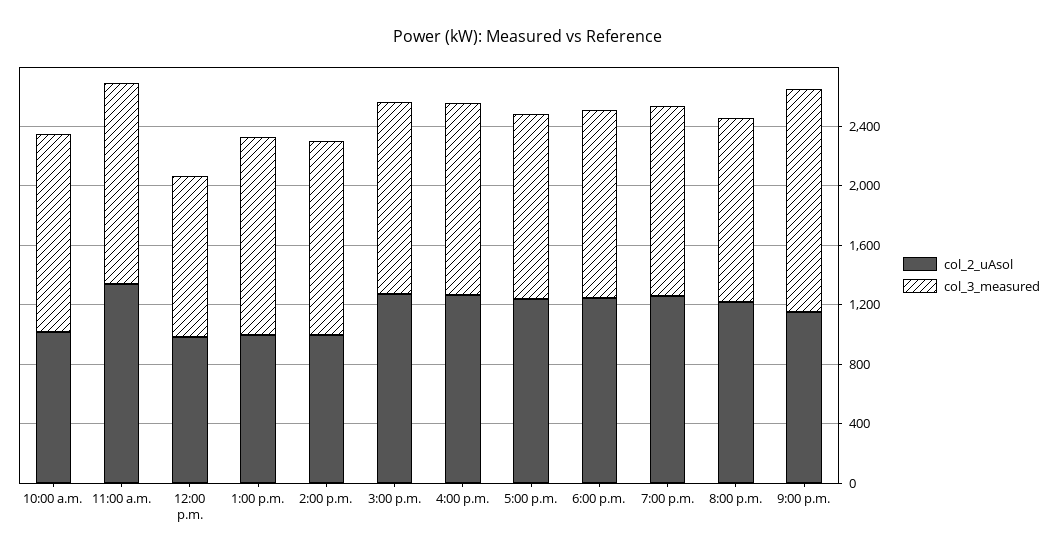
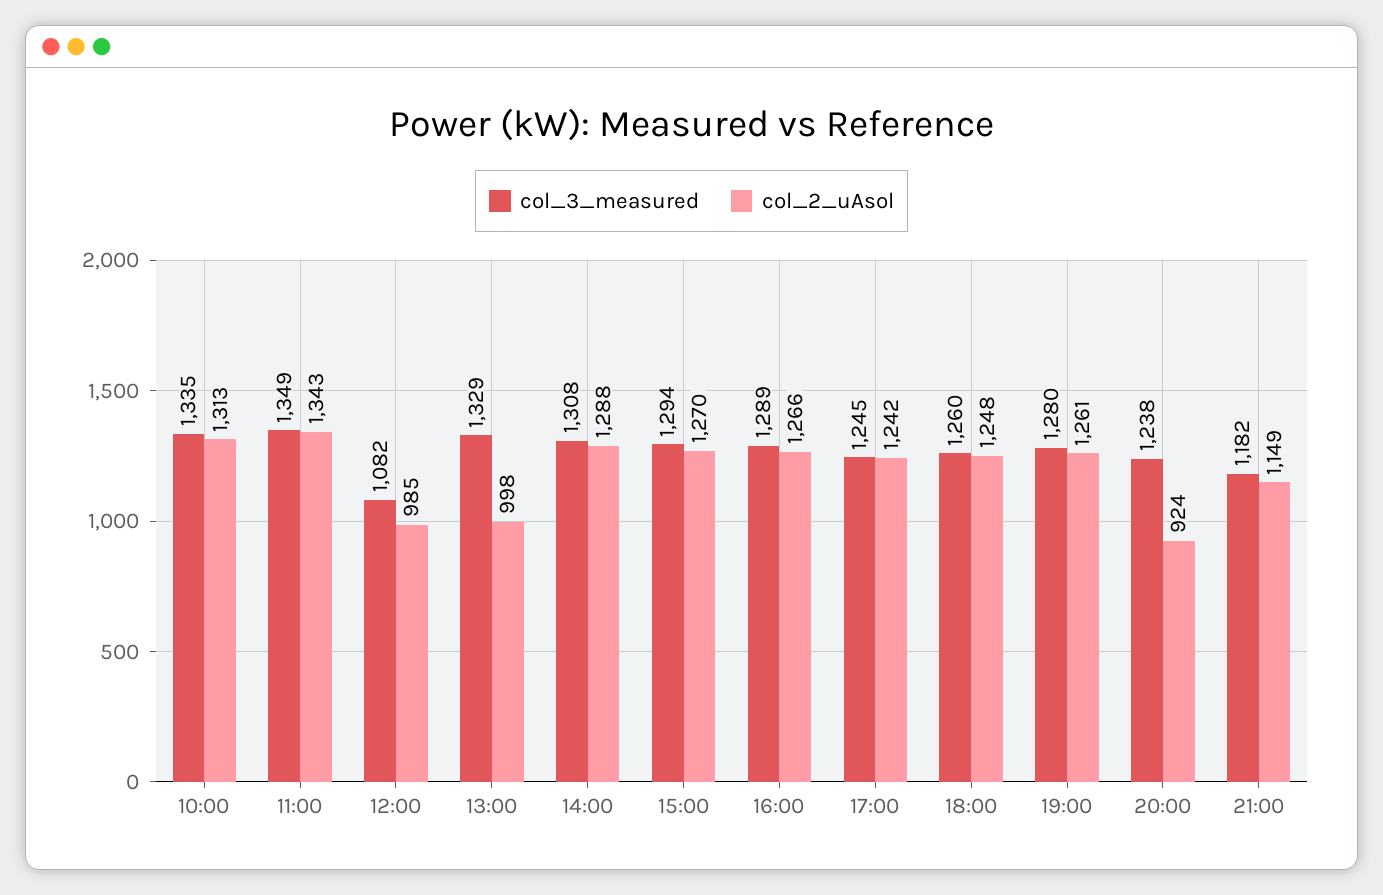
  {
    "col_2_uAsol": {
-     "10:00 a.m.": 1000,
+     "10:00 a.m.": 1313,
      "11:00 a.m.": 1343,
      "12:00 p.m.": 985,
      "1:00 p.m.": 998,
-     "2:00 p.m.": 1000,
+     "2:00 p.m.": 1288,
      "3:00 p.m.": 1270,
      "4:00 p.m.": 1266,
      "5:00 p.m.": 1242,
      "6:00 p.m.": 1248,
      "7:00 p.m.": 1261,
-     "8:00 p.m.": 1200,
+     "8:00 p.m.": 924,
      "9:00 p.m.": 1149
    },
    "col_3_measured": {
      "10:00 a.m.": 1335,
      "11:00 a.m.": 1349,
      "12:00 p.m.": 1082,
      "1:00 p.m.": 1329,
      "2:00 p.m.": 1308,
      "3:00 p.m.": 1294,
      "4:00 p.m.": 1289,
      "5:00 p.m.": 1245,
      "6:00 p.m.": 1260,
      "7:00 p.m.": 1280,
      "8:00 p.m.": 1238,
-     "9:00 p.m.": 1500
+     "9:00 p.m.": 1182
    }
  }

